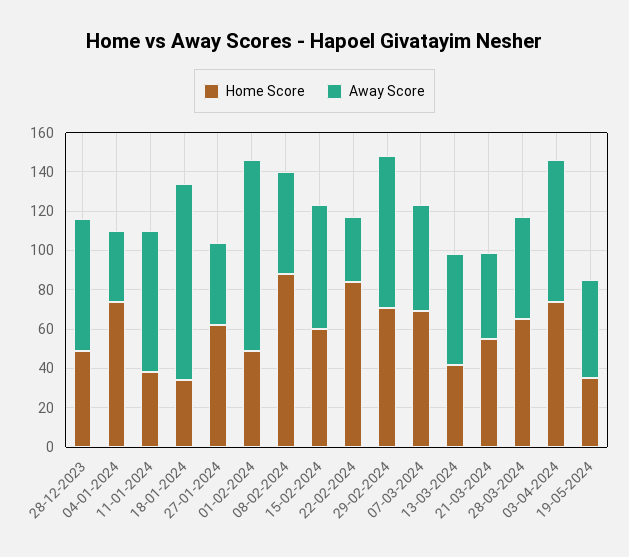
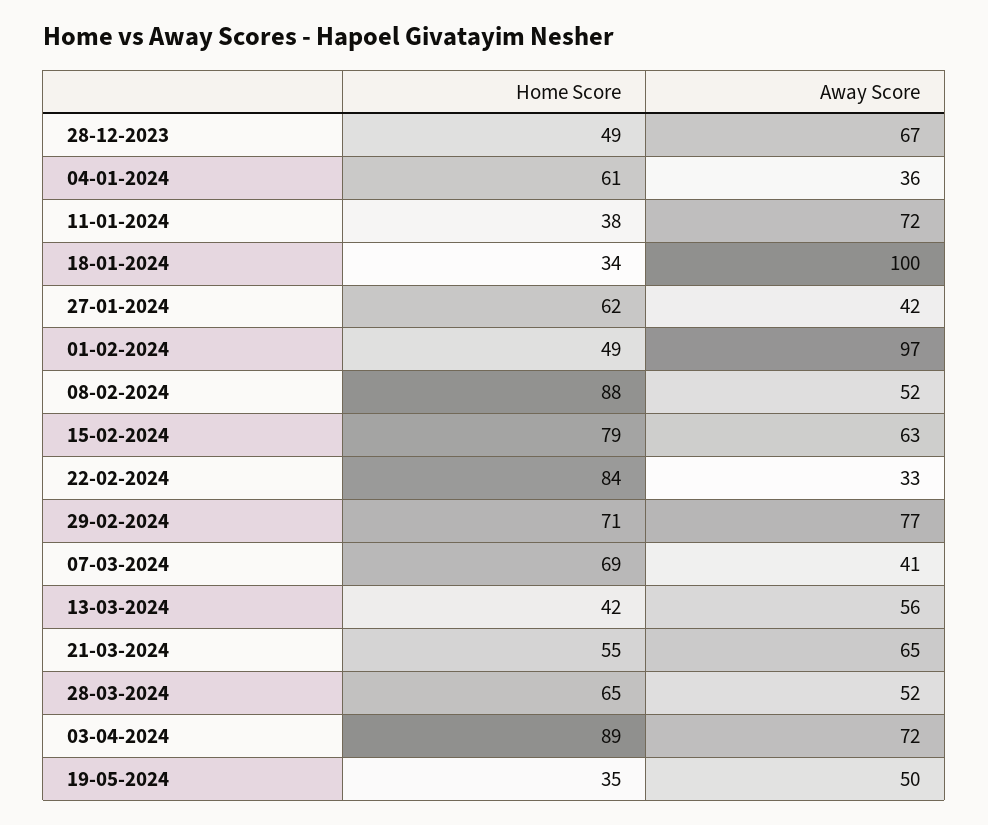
  {
    "Home Score": {
      "28-12-2023": 49,
-     "04-01-2024": 75,
+     "04-01-2024": 61,
      "11-01-2024": 38,
      "18-01-2024": 34,
      "27-01-2024": 62,
      "01-02-2024": 49,
      "08-02-2024": 88,
-     "15-02-2024": 60,
+     "15-02-2024": 79,
      "22-02-2024": 84,
      "29-02-2024": 71,
      "07-03-2024": 69,
      "13-03-2024": 42,
      "21-03-2024": 55,
      "28-03-2024": 65,
-     "03-04-2024": 75,
+     "03-04-2024": 89,
      "19-05-2024": 35
    },
    "Away Score": {
      "28-12-2023": 67,
      "04-01-2024": 36,
      "11-01-2024": 72,
      "18-01-2024": 100,
      "27-01-2024": 42,
      "01-02-2024": 97,
      "08-02-2024": 52,
      "15-02-2024": 63,
      "22-02-2024": 33,
      "29-02-2024": 77,
-     "07-03-2024": 55,
+     "07-03-2024": 41,
      "13-03-2024": 56,
-     "21-03-2024": 45,
+     "21-03-2024": 65,
      "28-03-2024": 52,
      "03-04-2024": 72,
      "19-05-2024": 50
    }
  }

